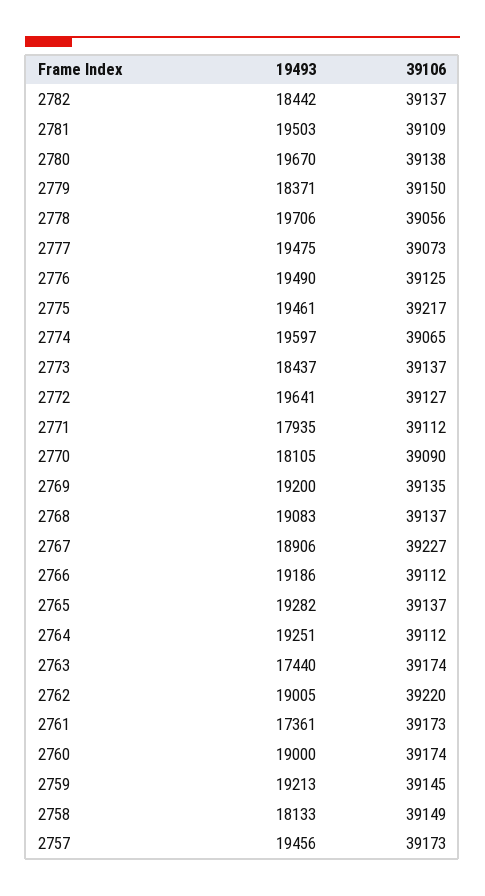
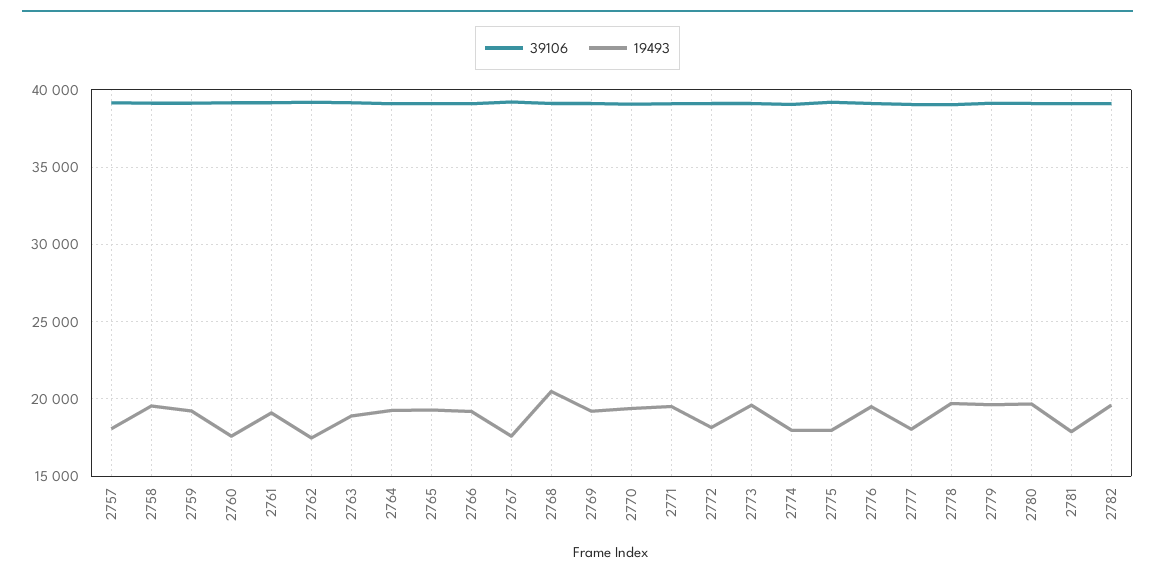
  {
    "19493": {
-     "2782": 18442,
+     "2782": 19500,
-     "2781": 19503,
+     "2781": 18000,
      "2780": 19670,
-     "2779": 18371,
+     "2779": 19500,
      "2778": 19706,
-     "2777": 19475,
+     "2777": 18000,
      "2776": 19490,
-     "2775": 19461,
+     "2775": 18000,
-     "2774": 19597,
+     "2774": 18000,
-     "2773": 18437,
+     "2773": 19500,
-     "2772": 19641,
+     "2772": 18000,
-     "2771": 17935,
+     "2771": 19500,
-     "2770": 18105,
+     "2770": 19500,
      "2769": 19200,
-     "2768": 19083,
+     "2768": 20500,
-     "2767": 18906,
+     "2767": 17500,
      "2766": 19186,
      "2765": 19282,
      "2764": 19251,
-     "2763": 17440,
+     "2763": 19000,
-     "2762": 19005,
+     "2762": 17500,
-     "2761": 17361,
+     "2761": 19000,
-     "2760": 19000,
+     "2760": 17500,
      "2759": 19213,
-     "2758": 18133,
+     "2758": 19500,
-     "2757": 19456
+     "2757": 18000
    },
    "39106": {
      "2782": 39137,
      "2781": 39109,
      "2780": 39138,
      "2779": 39150,
      "2778": 39056,
      "2777": 39073,
      "2776": 39125,
      "2775": 39217,
      "2774": 39065,
      "2773": 39137,
      "2772": 39127,
      "2771": 39112,
      "2770": 39090,
      "2769": 39135,
      "2768": 39137,
      "2767": 39227,
      "2766": 39112,
      "2765": 39137,
      "2764": 39112,
      "2763": 39174,
      "2762": 39220,
      "2761": 39173,
      "2760": 39174,
      "2759": 39145,
      "2758": 39149,
      "2757": 39173
    }
  }

